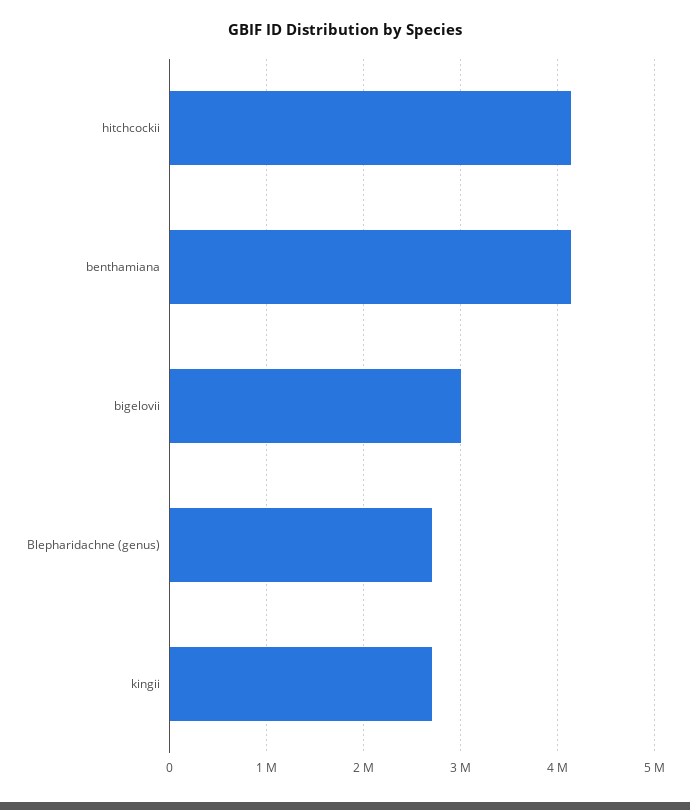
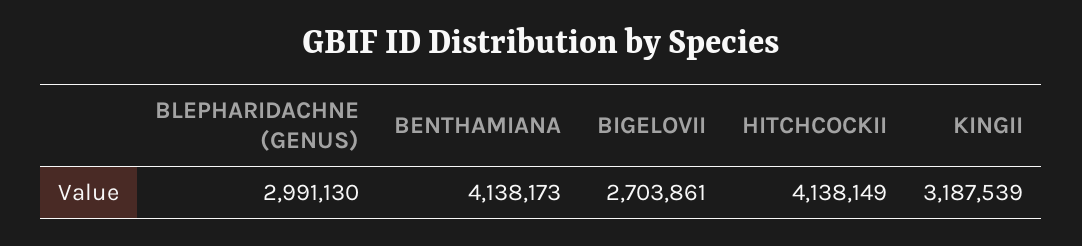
  {
    "hitchcockii": 4138149,
    "benthamiana": 4138173,
-   "bigelovii": 3000000,
+   "bigelovii": 2703861,
-   "Blepharidachne (genus)": 2700000,
+   "Blepharidachne (genus)": 2991130,
-   "kingii": 2700000
+   "kingii": 3187539
  }

